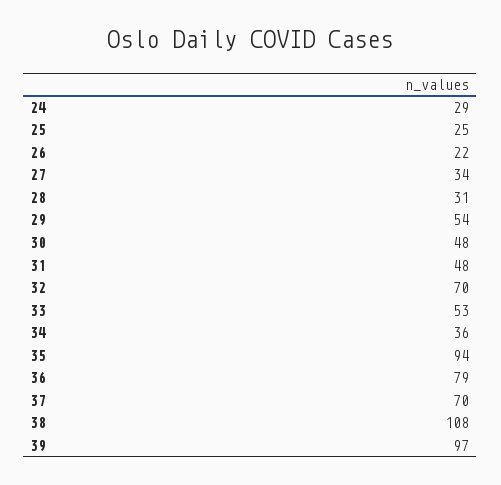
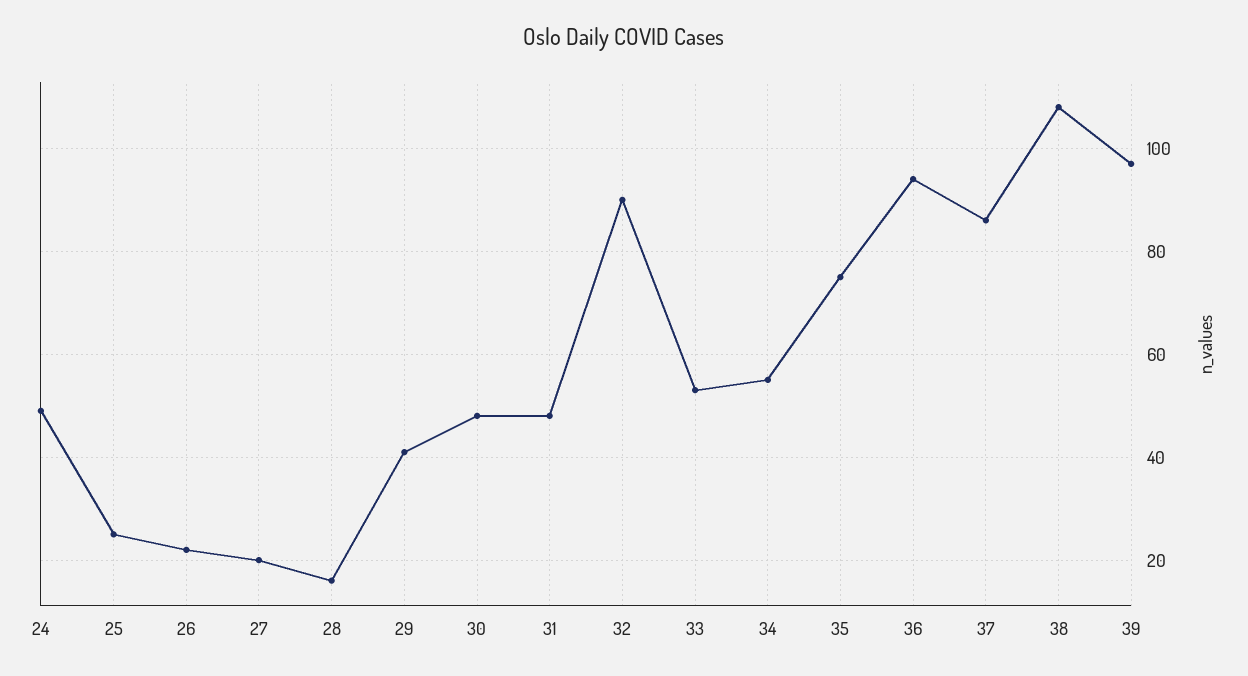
  {
-   "24": 29,
+   "24": 50,
    "25": 25,
    "26": 22,
-   "27": 34,
+   "27": 20,
-   "28": 31,
+   "28": 15,
-   "29": 54,
+   "29": 40,
    "30": 48,
    "31": 48,
-   "32": 70,
+   "32": 90,
    "33": 53,
-   "34": 36,
+   "34": 55,
-   "35": 94,
+   "35": 75,
-   "36": 79,
+   "36": 95,
-   "37": 70,
+   "37": 85,
    "38": 108,
    "39": 97
  }

